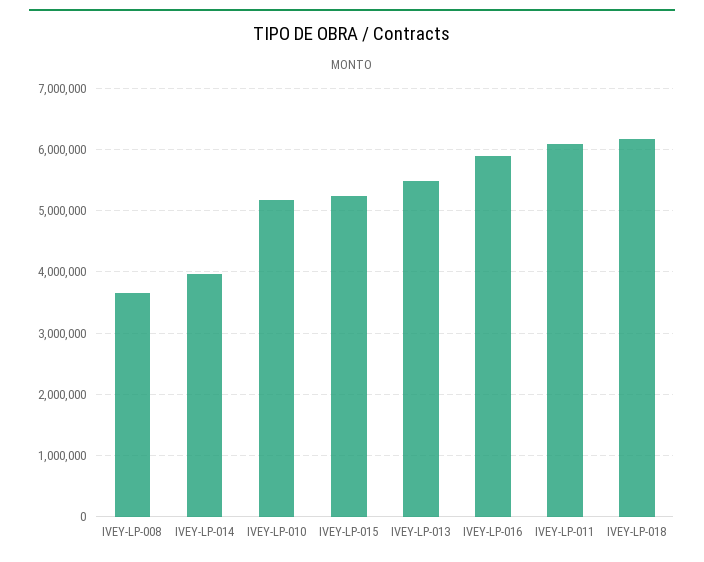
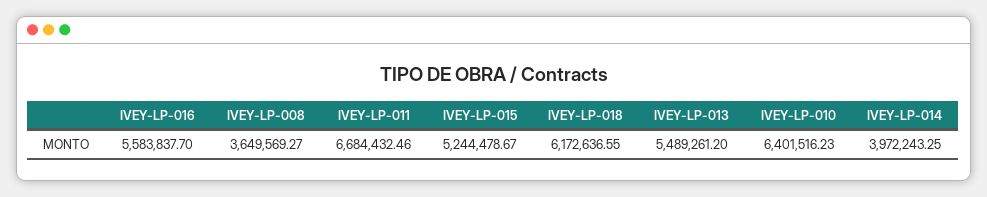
  {
    "IVEY-LP-008": 3649569.27,
    "IVEY-LP-014": 3972243.25,
-   "IVEY-LP-010": 5200000,
+   "IVEY-LP-010": 6401516.23,
    "IVEY-LP-015": 5244478.67,
    "IVEY-LP-013": 5489261.2,
-   "IVEY-LP-016": 5900000,
+   "IVEY-LP-016": 5583837.7,
-   "IVEY-LP-011": 6100000,
+   "IVEY-LP-011": 6684432.46,
    "IVEY-LP-018": 6172636.55
  }

